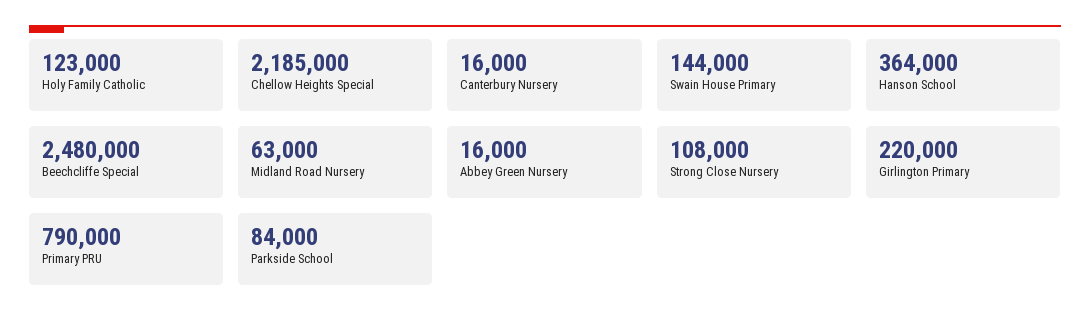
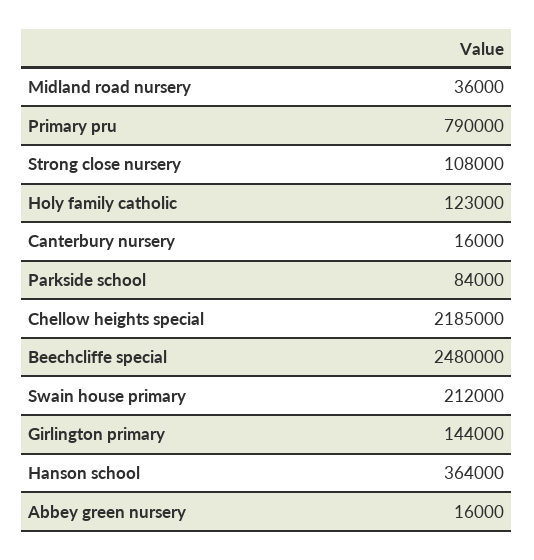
  {
    "Holy Family Catholic": 123000,
    "Chellow Heights Special": 2185000,
    "Canterbury Nursery": 16000,
-   "Swain House Primary": 144000,
+   "Swain House Primary": 212000,
    "Hanson School": 364000,
    "Beechcliffe Special": 2480000,
-   "Midland Road Nursery": 63000,
+   "Midland Road Nursery": 36000,
    "Abbey Green Nursery": 16000,
    "Strong Close Nursery": 108000,
-   "Girlington Primary": 220000,
+   "Girlington Primary": 144000,
    "Primary PRU": 790000,
    "Parkside School": 84000
  }

